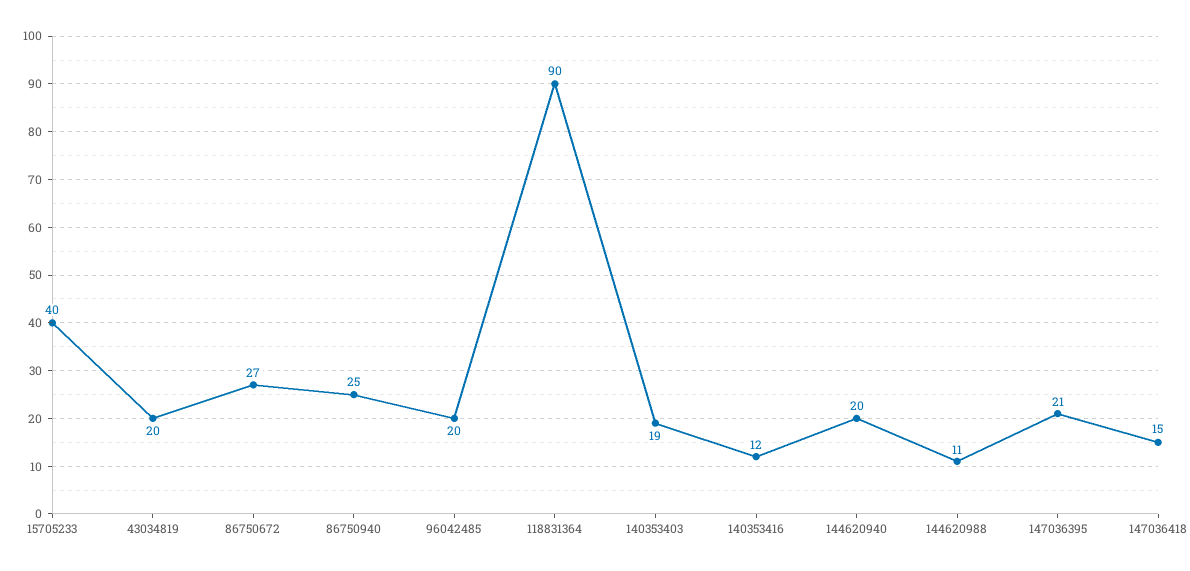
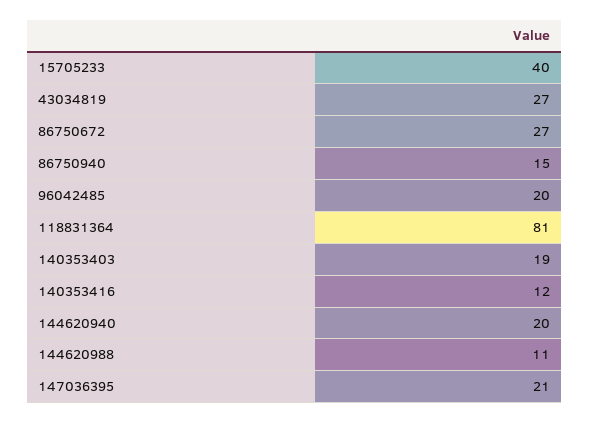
  {
    "15705233": 40,
-   "43034819": 20,
+   "43034819": 27,
    "86750672": 27,
-   "86750940": 25,
+   "86750940": 15,
    "96042485": 20,
-   "118831364": 90,
+   "118831364": 81,
    "140353403": 19,
    "140353416": 12,
    "144620940": 20,
    "144620988": 11,
-   "147036395": 21,
+   "147036395": 21
-   "147036418": 15
  }

